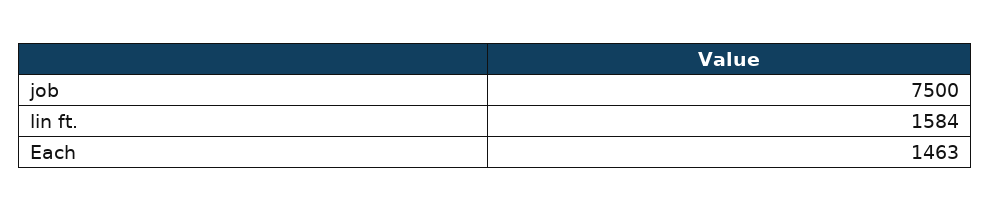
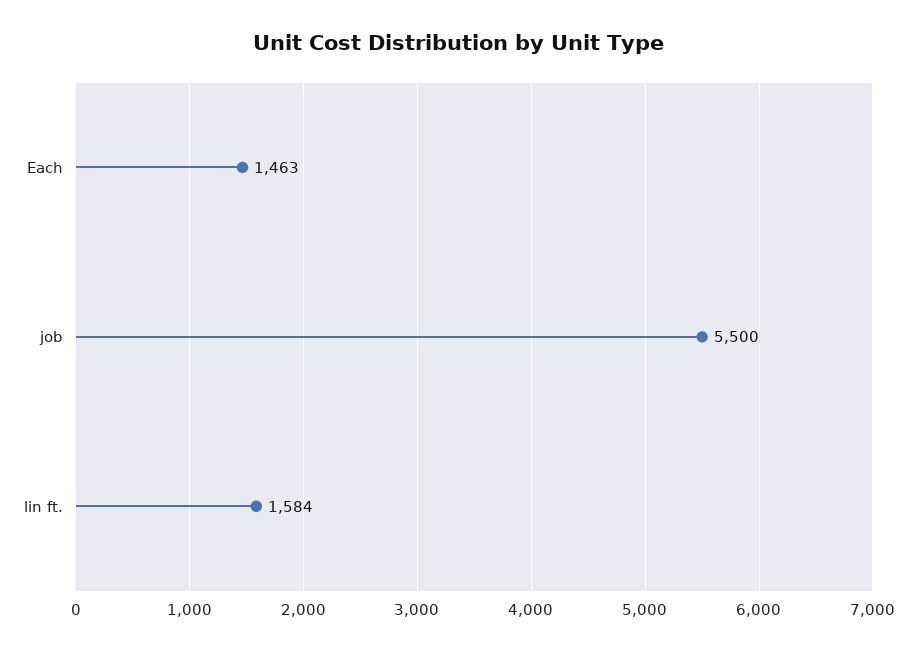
  {
-   "job": 7500,
+   "job": 5500,
    "lin ft.": 1584,
    "Each": 1463
  }

